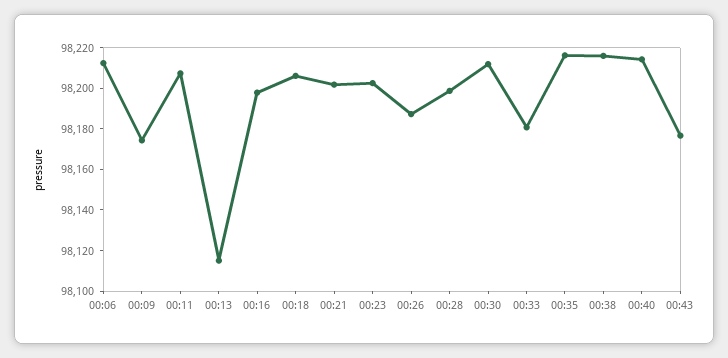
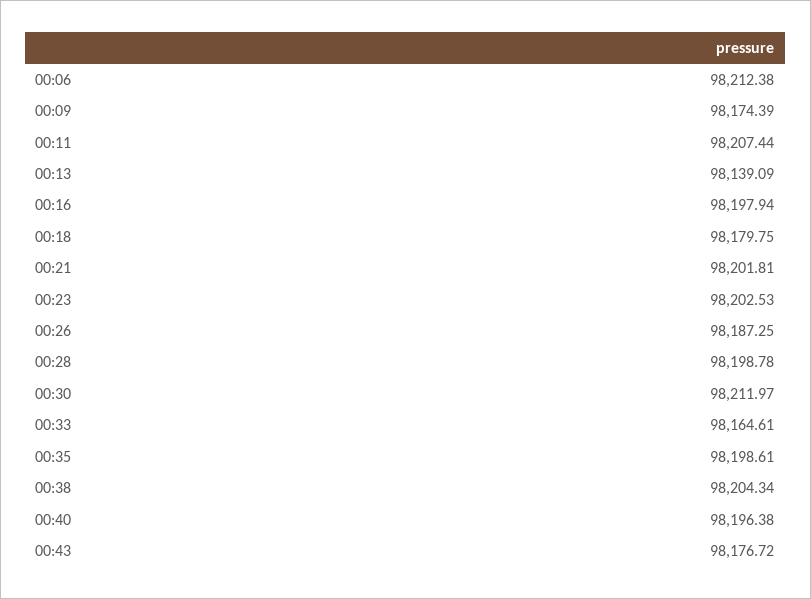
  {
    "00:06": 98212.38,
    "00:09": 98174.39,
    "00:11": 98207.44,
-   "00:13": 98115,
+   "00:13": 98139.09,
    "00:16": 98197.94,
-   "00:18": 98205,
+   "00:18": 98179.75,
    "00:21": 98201.81,
    "00:23": 98202.53,
    "00:26": 98187.25,
    "00:28": 98198.78,
    "00:30": 98211.97,
-   "00:33": 98180,
+   "00:33": 98164.61,
-   "00:35": 98215,
+   "00:35": 98198.61,
-   "00:38": 98215,
+   "00:38": 98204.34,
-   "00:40": 98215,
+   "00:40": 98196.38,
    "00:43": 98176.72
  }

